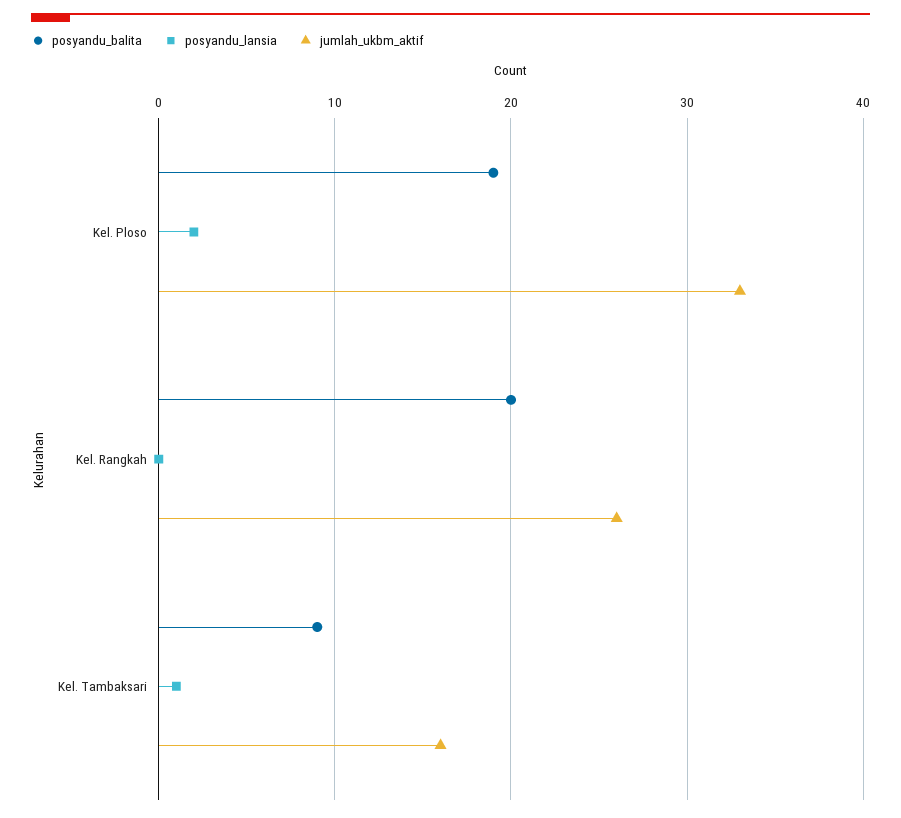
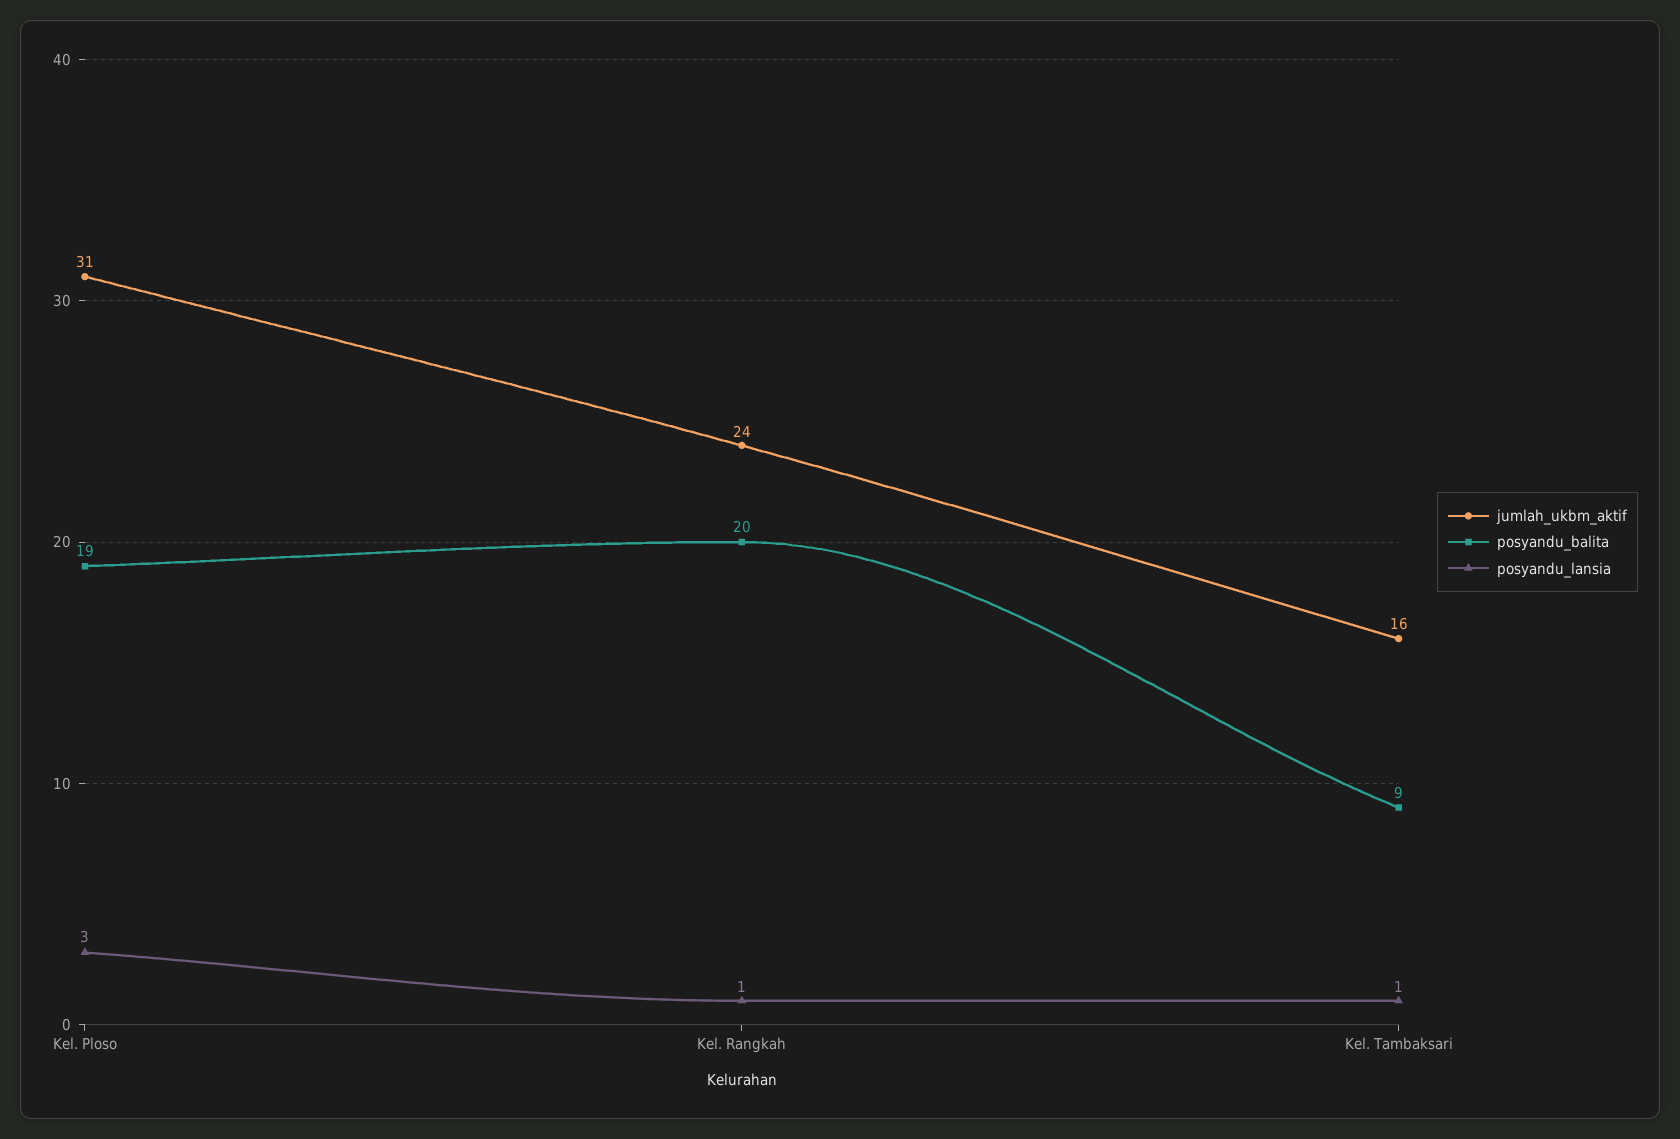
  {
    "posyandu_balita": {
      "Kel. Ploso": 19,
      "Kel. Rangkah": 20,
      "Kel. Tambaksari": 9
    },
    "posyandu_lansia": {
-     "Kel. Ploso": 2,
+     "Kel. Ploso": 3,
-     "Kel. Rangkah": 0,
+     "Kel. Rangkah": 1,
      "Kel. Tambaksari": 1
    },
    "jumlah_ukbm_aktif": {
-     "Kel. Ploso": 33,
+     "Kel. Ploso": 31,
-     "Kel. Rangkah": 26,
+     "Kel. Rangkah": 24,
      "Kel. Tambaksari": 16
    }
  }

